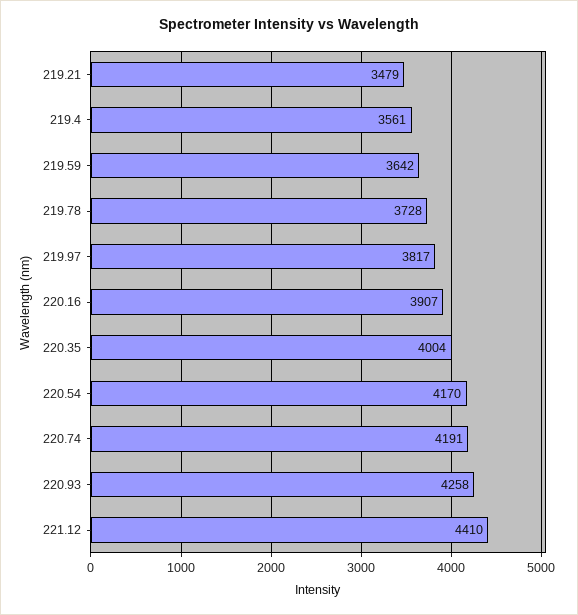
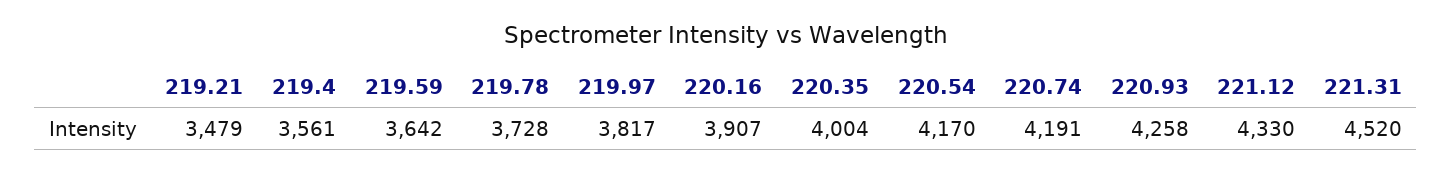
  {
    "219.21": 3479,
    "219.4": 3561,
    "219.59": 3642,
    "219.78": 3728,
    "219.97": 3817,
    "220.16": 3907,
    "220.35": 4004,
    "220.54": 4170,
    "220.74": 4191,
    "220.93": 4258,
-   "221.12": 4410
+   "221.12": 4330,
+   "221.31": 4520
  }

